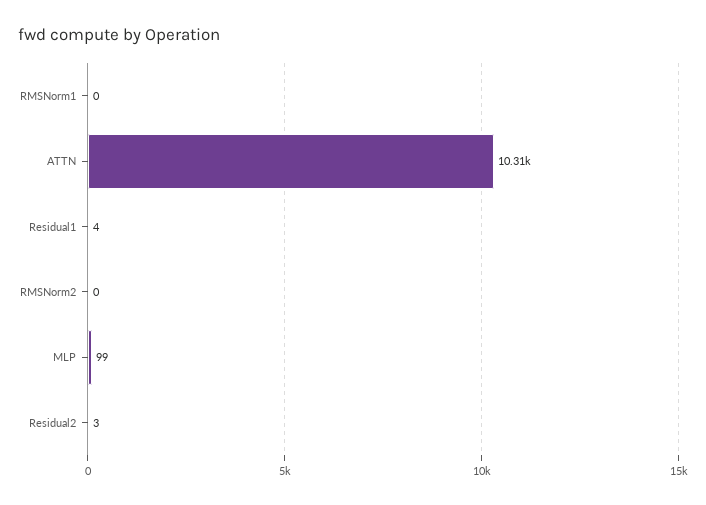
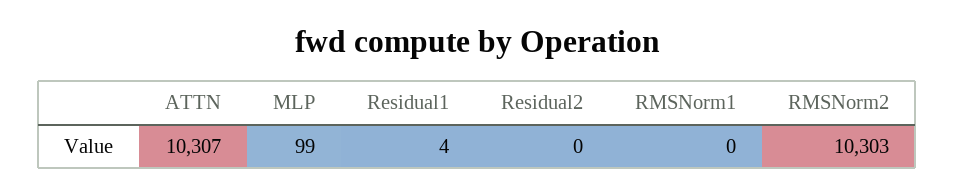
  {
    "RMSNorm1": 0,
    "ATTN": 10307,
    "Residual1": 4,
-   "RMSNorm2": 0,
+   "RMSNorm2": 10303,
    "MLP": 99,
-   "Residual2": 3
+   "Residual2": 0
  }

